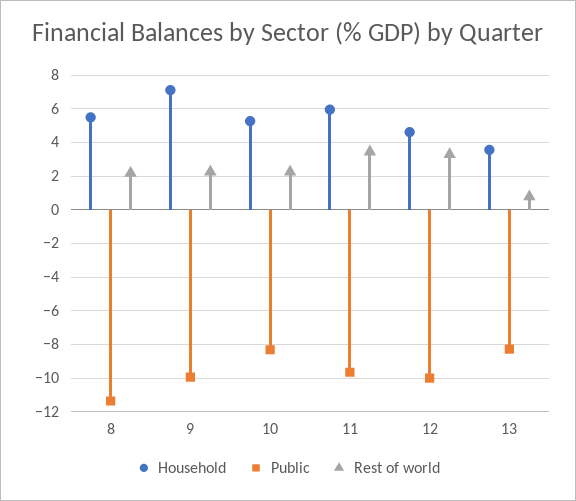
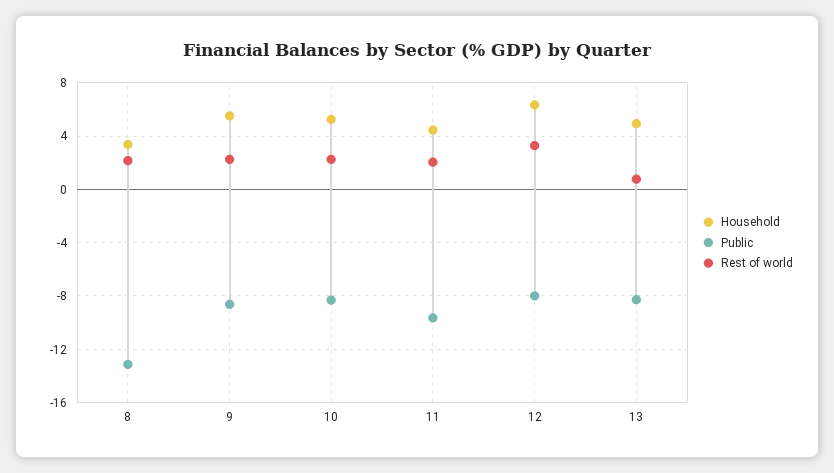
  {
    "Household": {
-     "8": 5.5,
+     "8": 3.5,
-     "9": 7,
+     "9": 5.5,
      "10": 5.5,
-     "11": 6,
+     "11": 4.5,
-     "12": 4.5,
+     "12": 6.5,
-     "13": 3.5
+     "13": 5
    },
    "Public": {
-     "8": -11.5,
+     "8": -13,
-     "9": -10,
+     "9": -8.5,
      "10": -8.5,
      "11": -9.5,
-     "12": -10,
+     "12": -8,
      "13": -8.5
    },
    "Rest of world": {
      "8": 2,
      "9": 2.5,
      "10": 2.5,
-     "11": 3.5,
+     "11": 2,
      "12": 3.5,
      "13": 1
    }
  }

